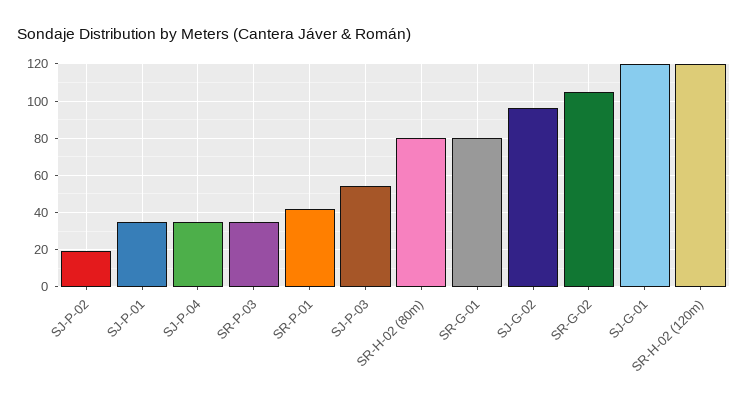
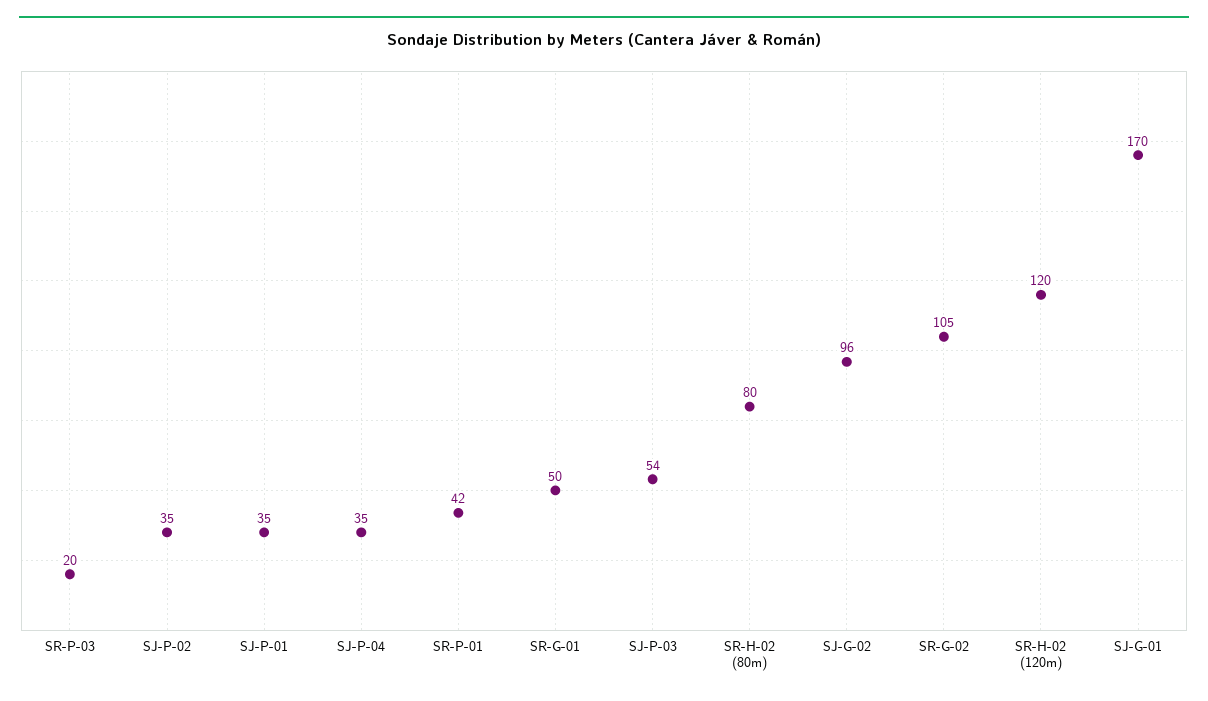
  {
-   "SJ-P-02": 20,
+   "SJ-P-02": 35,
    "SJ-P-01": 35,
    "SJ-P-04": 35,
-   "SR-P-03": 35,
+   "SR-P-03": 20,
    "SR-P-01": 42,
    "SJ-P-03": 54,
    "SR-H-02 (80m)": 80,
-   "SR-G-01": 80,
+   "SR-G-01": 50,
    "SJ-G-02": 96,
    "SR-G-02": 105,
-   "SJ-G-01": 120,
+   "SJ-G-01": 170,
    "SR-H-02 (120m)": 120
  }

